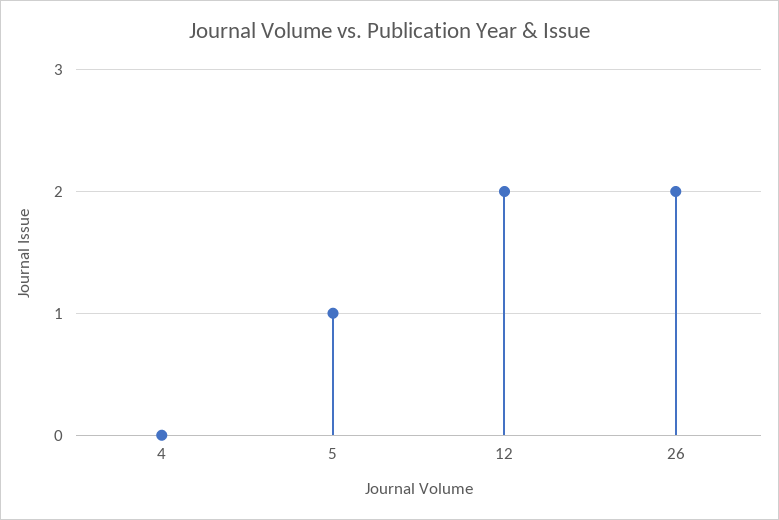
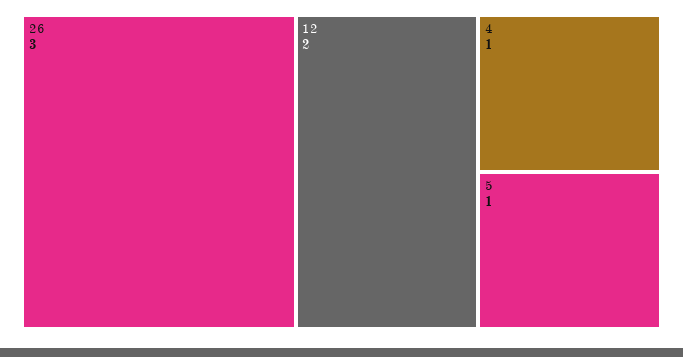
  {
-   "4": 0,
+   "4": 1,
    "5": 1,
    "12": 2,
-   "26": 2
+   "26": 3
  }

